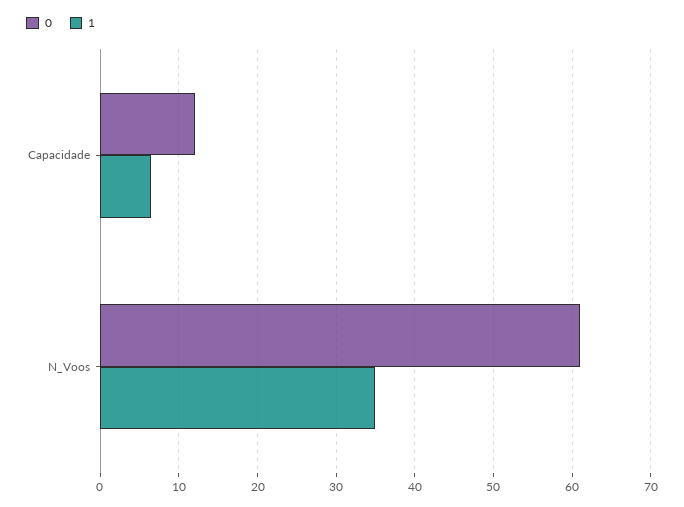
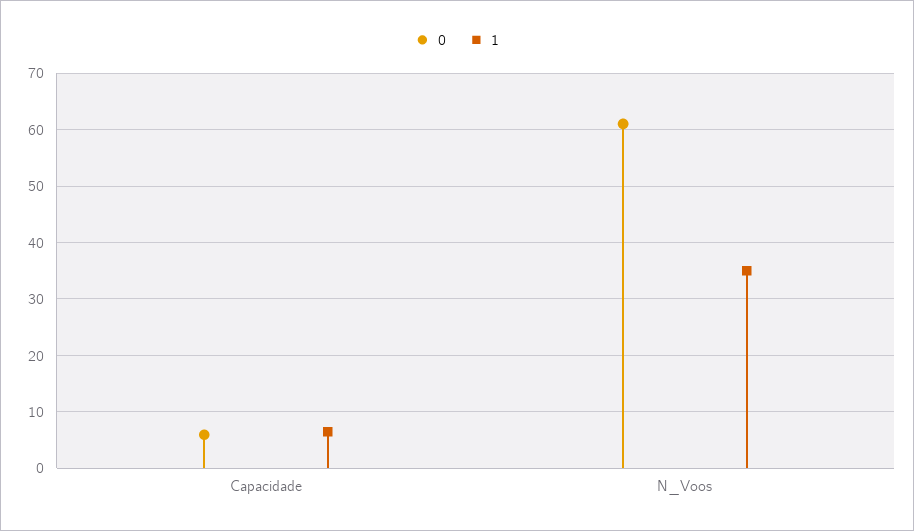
  {
    "0": {
-     "Capacidade": 12,
+     "Capacidade": 6,
      "N_Voos": 61
    },
    "1": {
      "Capacidade": 6,
      "N_Voos": 35
    }
  }

